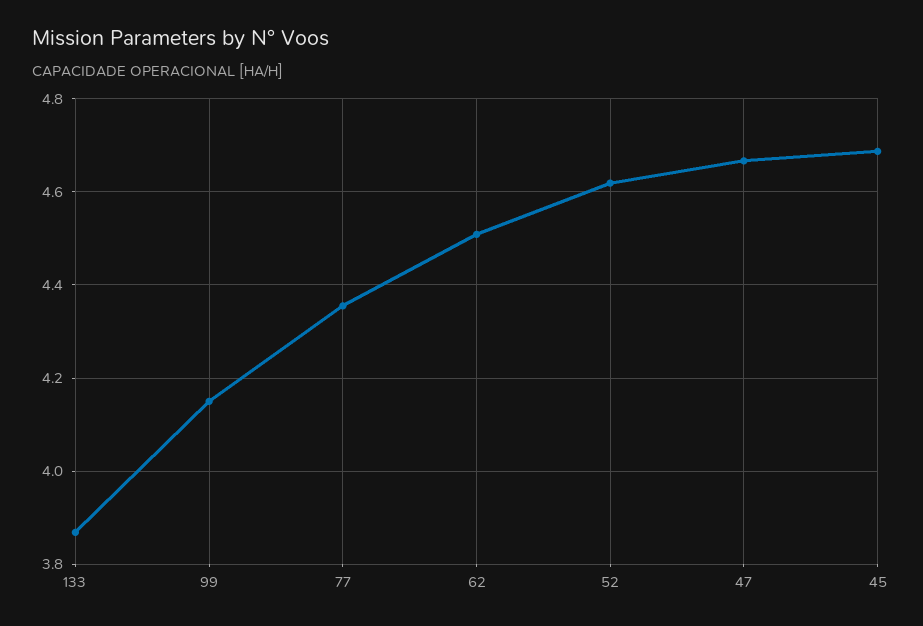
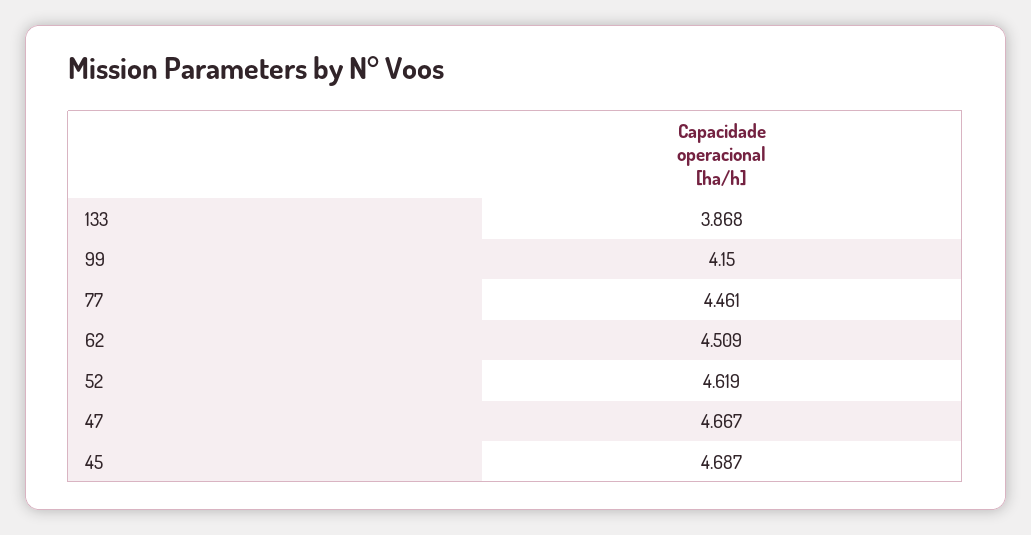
  {
    "133": 3.868,
    "99": 4.15,
-   "77": 4.36,
+   "77": 4.461,
    "62": 4.509,
    "52": 4.619,
    "47": 4.667,
    "45": 4.687
  }

